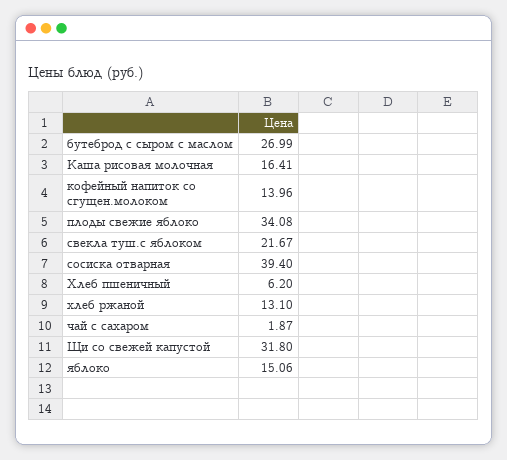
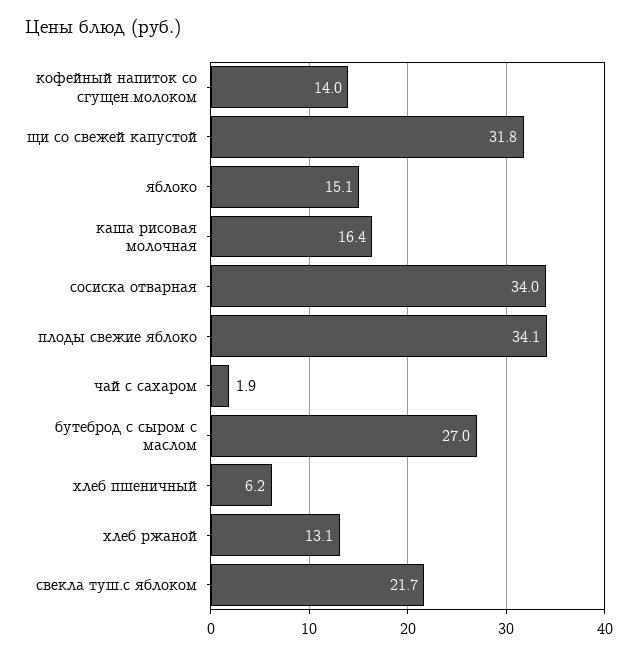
  {
    "бутеброд с сыром с маслом": 26.99,
    "Каша рисовая молочная": 16.41,
    "кофейный напиток со сгущен.молоком": 13.96,
    "плоды свежие яблоко": 34.08,
    "свекла туш.с яблоком": 21.67,
-   "сосиска отварная": 39.4,
+   "сосиска отварная": 34,
    "Хлеб пшеничный": 6.2,
    "хлеб ржаной": 13.1,
    "чай с сахаром": 1.87,
    "Щи со свежей капустой": 31.8,
    "яблоко": 15.06
  }

